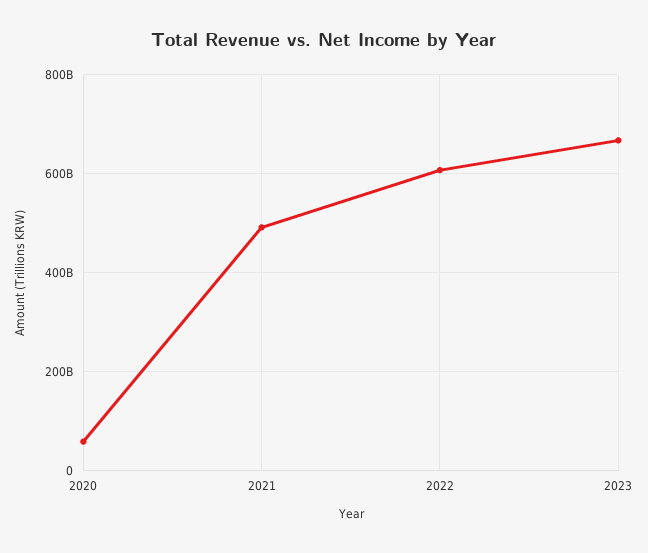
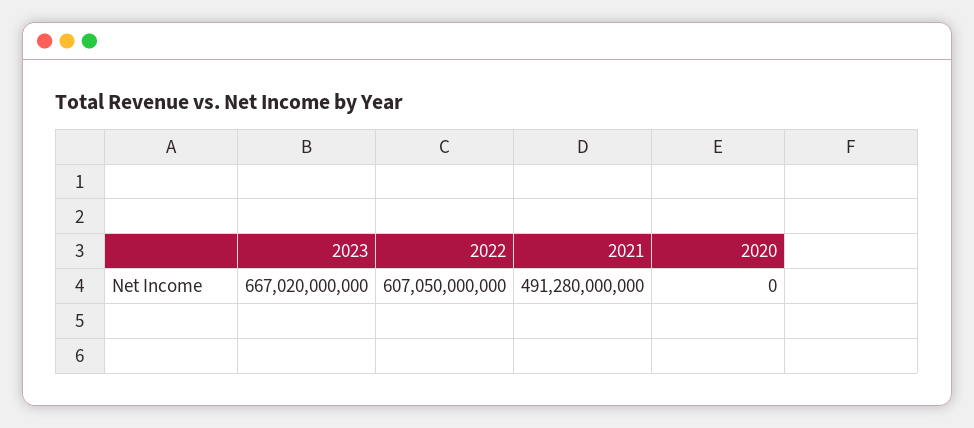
  {
-   "2020": 60000000000,
+   "2020": 0,
    "2021": 491280000000,
    "2022": 607050000000,
    "2023": 667020000000
  }

